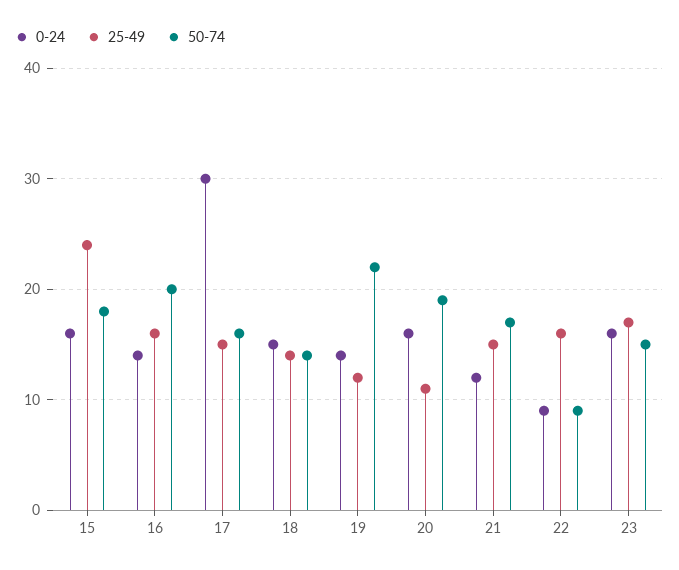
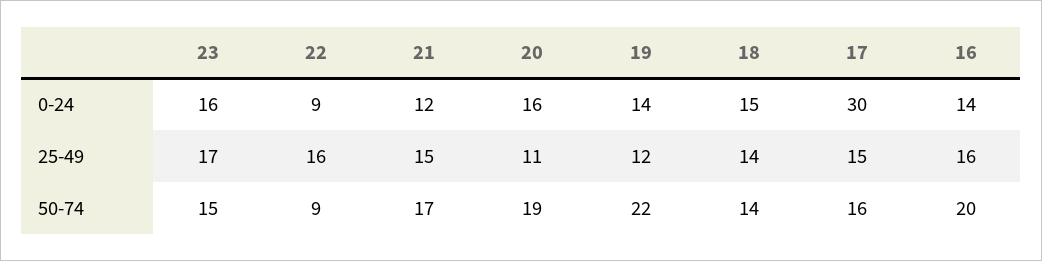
  {
    "0-24": {
-     "15": 16,
      "16": 14,
      "17": 30,
      "18": 15,
      "19": 14,
      "20": 16,
      "21": 12,
      "22": 9,
      "23": 16
    },
    "25-49": {
-     "15": 24,
      "16": 16,
      "17": 15,
      "18": 14,
      "19": 12,
      "20": 11,
      "21": 15,
      "22": 16,
      "23": 17
    },
    "50-74": {
-     "15": 18,
      "16": 20,
      "17": 16,
      "18": 14,
      "19": 22,
      "20": 19,
      "21": 17,
      "22": 9,
      "23": 15
    }
  }

